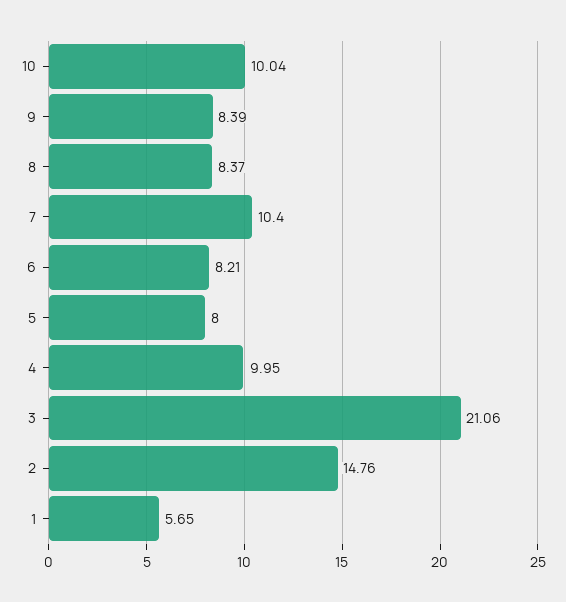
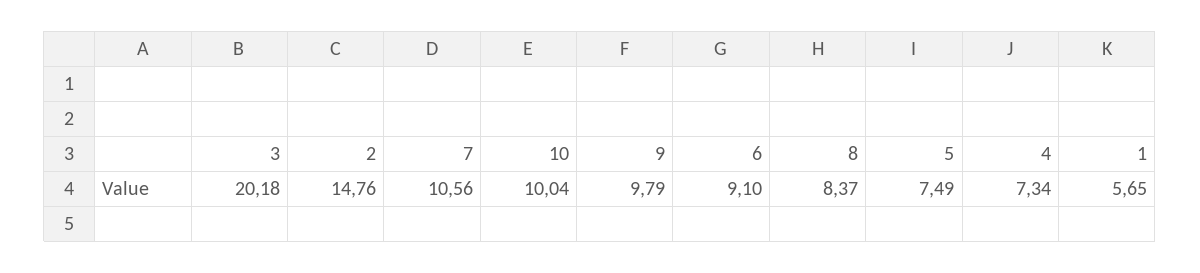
  {
    "10": 10.04,
-   "9": 8.39,
+   "9": 9.79,
    "8": 8.37,
-   "7": 10.4,
+   "7": 10.56,
-   "6": 8.21,
+   "6": 9.1,
-   "5": 8,
+   "5": 7.49,
-   "4": 9.95,
+   "4": 7.34,
-   "3": 21.06,
+   "3": 20.18,
    "2": 14.76,
    "1": 5.65
  }

